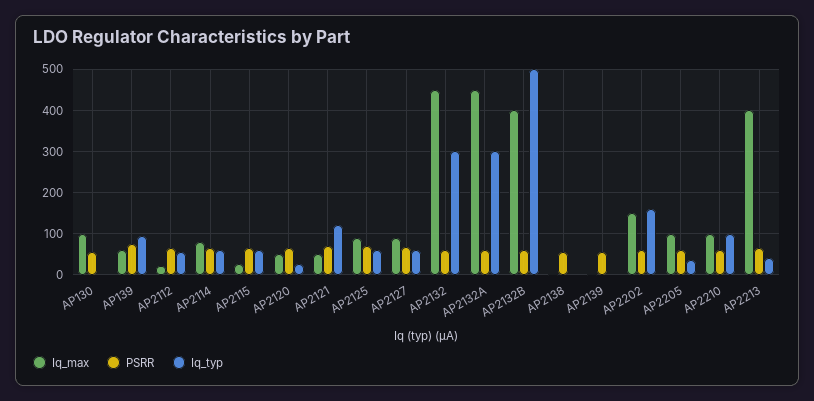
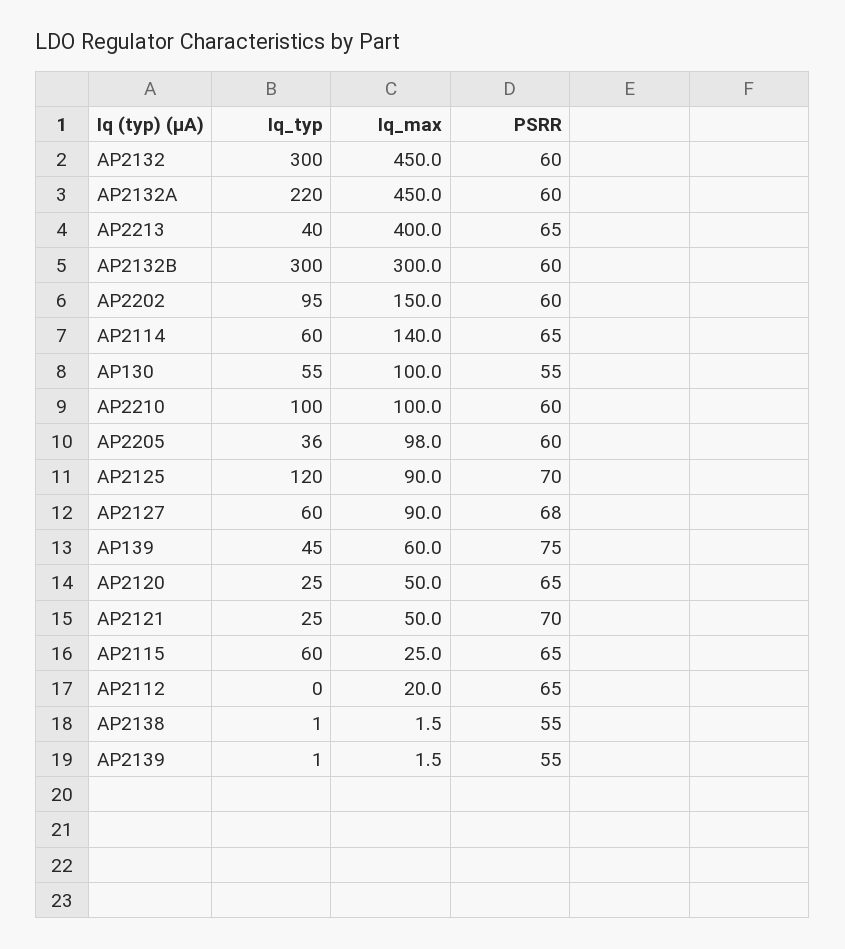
  {
    "Iq_max": {
      "AP130": 100,
      "AP139": 60,
      "AP2112": 20,
-     "AP2114": 80,
+     "AP2114": 140,
      "AP2115": 25,
      "AP2120": 50,
      "AP2121": 50,
      "AP2125": 90,
      "AP2127": 90,
      "AP2132": 450,
      "AP2132A": 450,
-     "AP2132B": 400,
+     "AP2132B": 300,
      "AP2138": 1.5,
      "AP2139": 1.5,
      "AP2202": 150,
      "AP2205": 98,
      "AP2210": 100,
      "AP2213": 400
    },
    "PSRR": {
      "AP130": 55,
      "AP139": 75,
      "AP2112": 65,
      "AP2114": 65,
      "AP2115": 65,
      "AP2120": 65,
      "AP2121": 70,
      "AP2125": 70,
      "AP2127": 68,
      "AP2132": 60,
      "AP2132A": 60,
      "AP2132B": 60,
      "AP2138": 55,
      "AP2139": 55,
      "AP2202": 60,
      "AP2205": 60,
      "AP2210": 60,
      "AP2213": 65
    },
    "Iq_typ": {
-     "AP130": 0,
+     "AP130": 55,
-     "AP139": 100,
+     "AP139": 45,
-     "AP2112": 60,
+     "AP2112": 0,
      "AP2114": 60,
      "AP2115": 60,
      "AP2120": 25,
-     "AP2121": 120,
+     "AP2121": 25,
-     "AP2125": 60,
+     "AP2125": 120,
      "AP2127": 60,
      "AP2132": 300,
-     "AP2132A": 300,
+     "AP2132A": 220,
-     "AP2132B": 500,
+     "AP2132B": 300,
      "AP2138": 1,
      "AP2139": 1,
-     "AP2202": 160,
+     "AP2202": 95,
      "AP2205": 36,
      "AP2210": 100,
      "AP2213": 40
    }
  }

